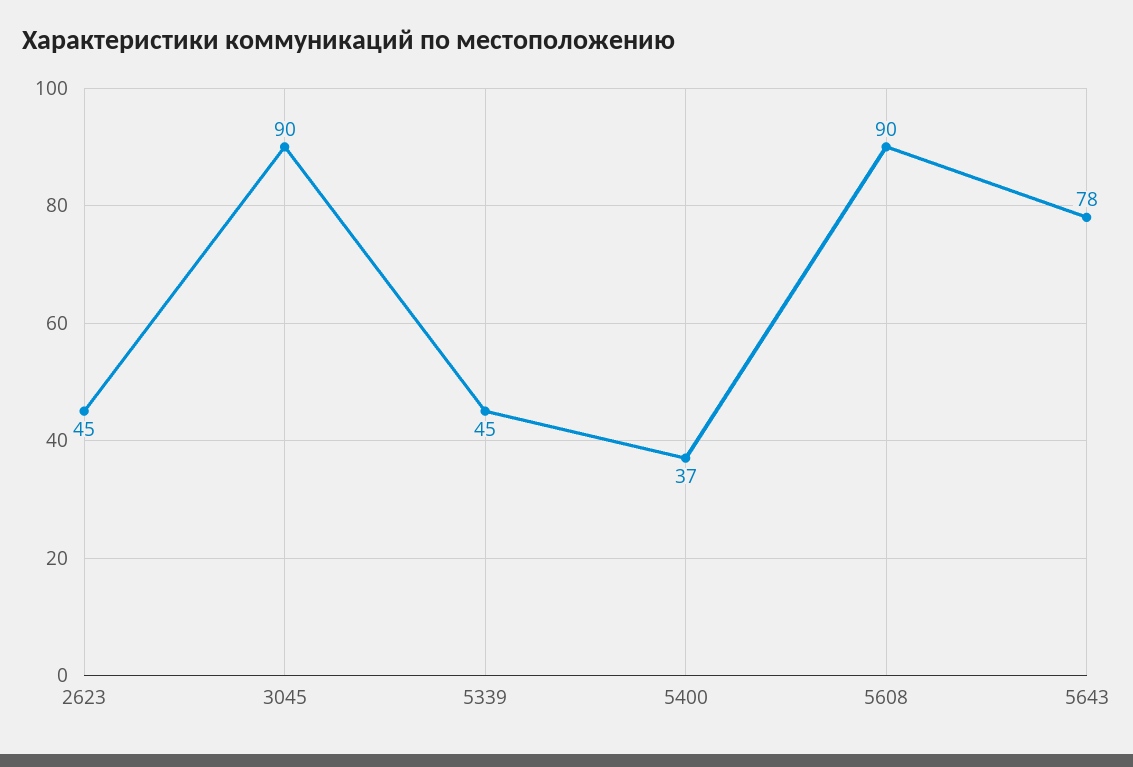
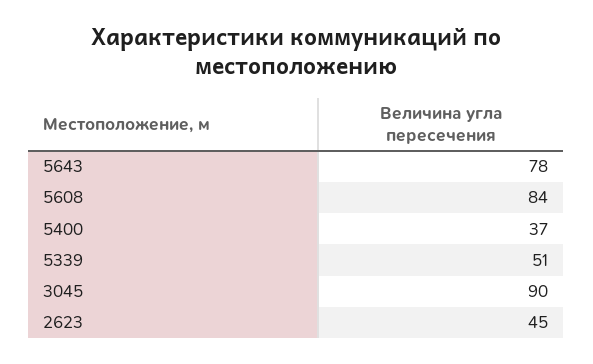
  {
    "2623": 45,
    "3045": 90,
-   "5339": 45,
+   "5339": 51,
    "5400": 37,
-   "5608": 90,
+   "5608": 84,
    "5643": 78
  }

